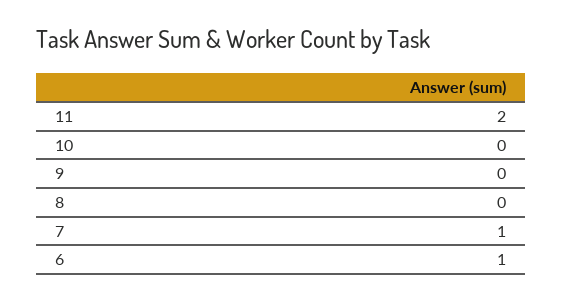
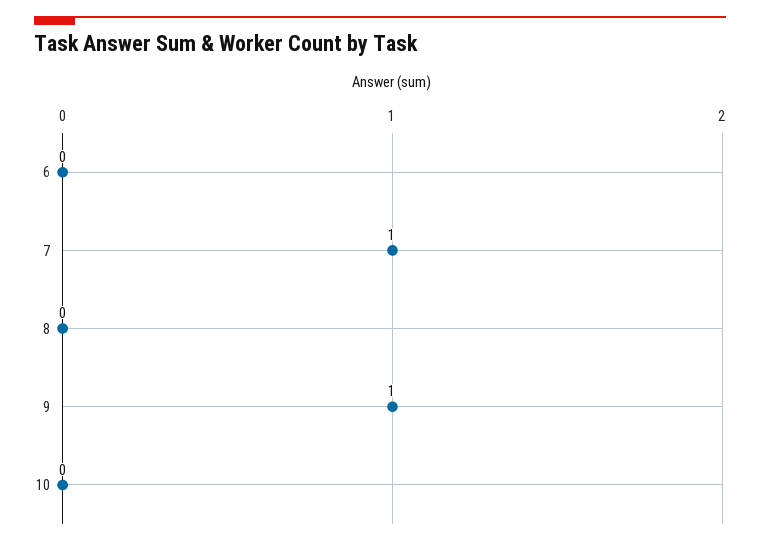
  {
-   "11": 2,
    "10": 0,
-   "9": 0,
+   "9": 1,
    "8": 0,
    "7": 1,
-   "6": 1
+   "6": 0
  }

